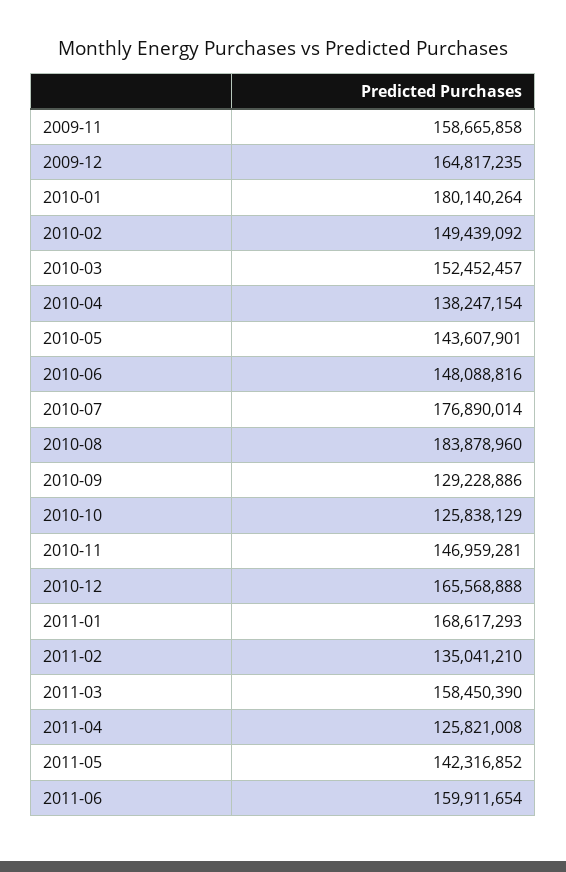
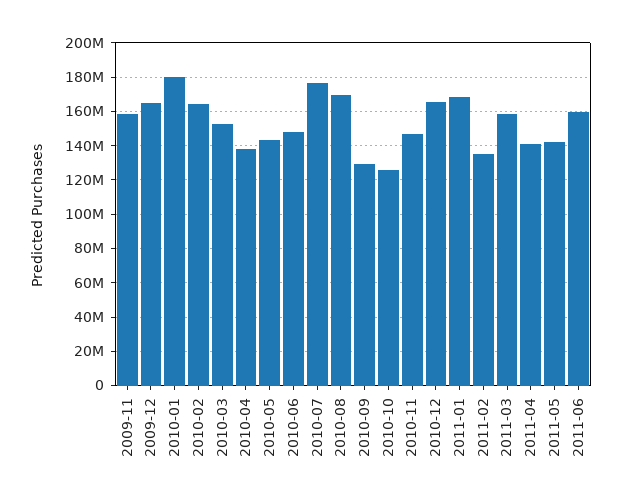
  {
    "2009-11": 158665858,
    "2009-12": 164817235,
    "2010-01": 180140264,
-   "2010-02": 149439092,
+   "2010-02": 165000000,
    "2010-03": 152452457,
    "2010-04": 138247154,
    "2010-05": 143607901,
    "2010-06": 148088816,
    "2010-07": 176890014,
-   "2010-08": 183878960,
+   "2010-08": 170000000,
    "2010-09": 129228886,
    "2010-10": 125838129,
    "2010-11": 146959281,
    "2010-12": 165568888,
    "2011-01": 168617293,
    "2011-02": 135041210,
    "2011-03": 158450390,
-   "2011-04": 125821008,
+   "2011-04": 140000000,
    "2011-05": 142316852,
    "2011-06": 159911654
  }

